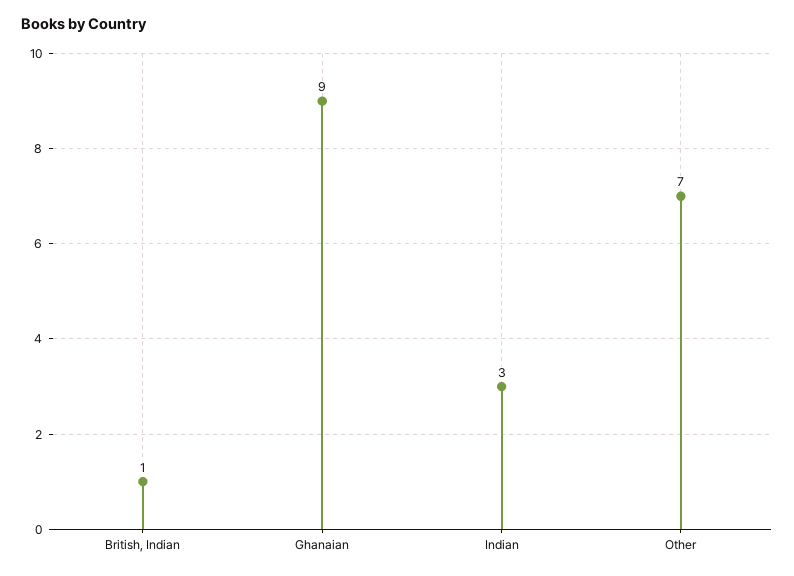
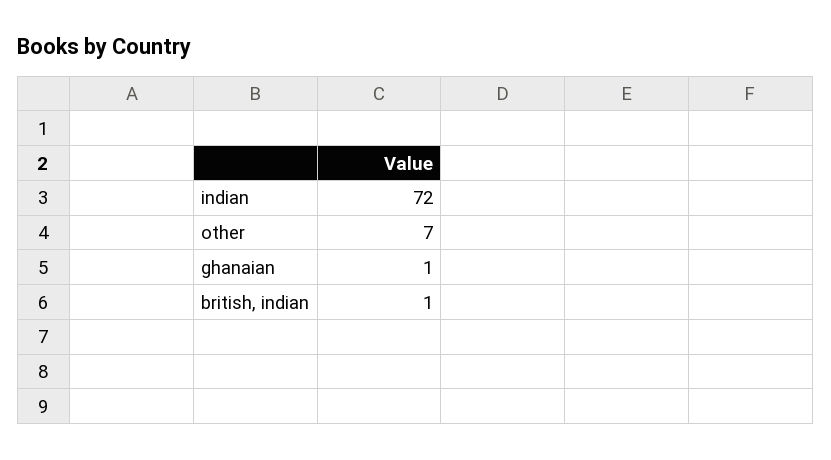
  {
    "British, Indian": 1,
-   "Ghanaian": 9,
+   "Ghanaian": 1,
-   "Indian": 3,
+   "Indian": 72,
    "Other": 7
  }

